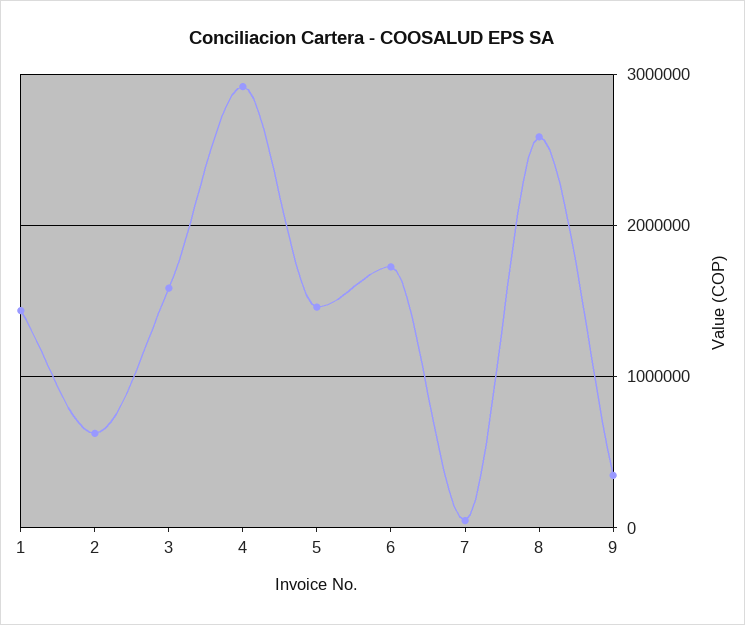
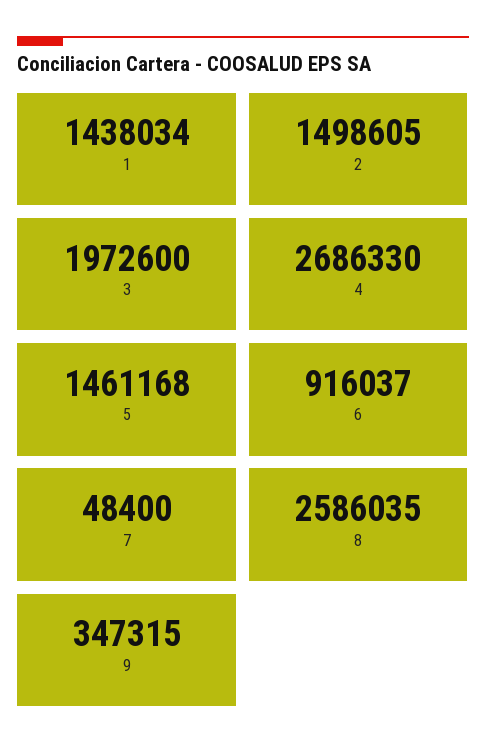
  {
    "1": 1438034,
-   "2": 600000,
+   "2": 1498605,
-   "3": 1600000,
+   "3": 1972600,
-   "4": 2900000,
+   "4": 2686330,
    "5": 1461168,
-   "6": 1700000,
+   "6": 916037,
    "7": 48400,
    "8": 2586035,
    "9": 347315
  }

